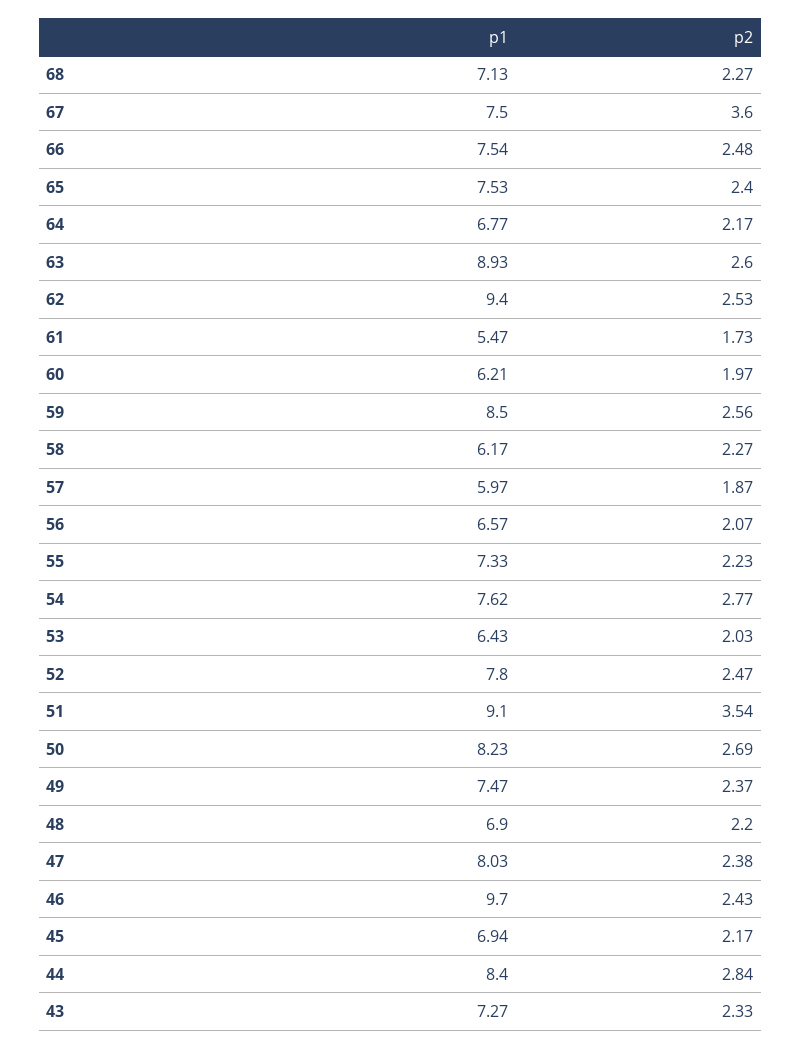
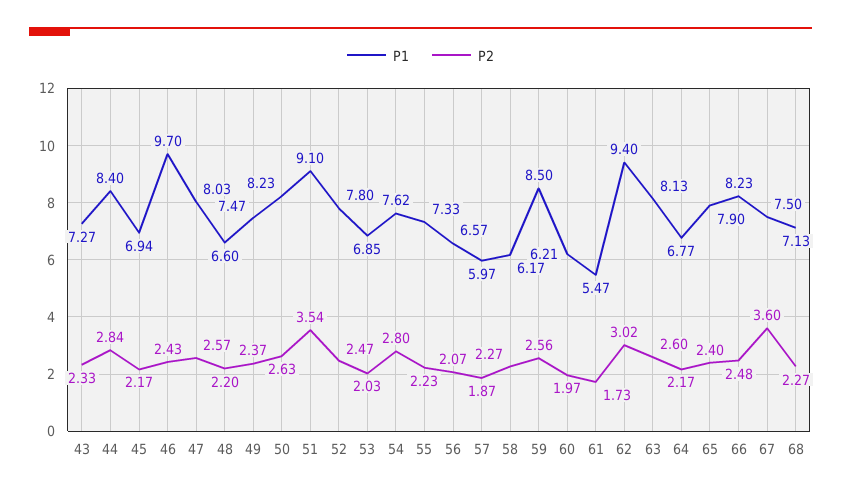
  {
    "p1": {
      "68": 7.13,
      "67": 7.5,
-     "66": 7.54,
+     "66": 8.23,
-     "65": 7.53,
+     "65": 7.9,
      "64": 6.77,
-     "63": 8.93,
+     "63": 8.13,
      "62": 9.4,
      "61": 5.47,
      "60": 6.21,
      "59": 8.5,
      "58": 6.17,
      "57": 5.97,
      "56": 6.57,
      "55": 7.33,
      "54": 7.62,
-     "53": 6.43,
+     "53": 6.85,
      "52": 7.8,
      "51": 9.1,
      "50": 8.23,
      "49": 7.47,
-     "48": 6.9,
+     "48": 6.6,
      "47": 8.03,
      "46": 9.7,
      "45": 6.94,
      "44": 8.4,
      "43": 7.27
    },
    "p2": {
      "68": 2.27,
      "67": 3.6,
      "66": 2.48,
      "65": 2.4,
      "64": 2.17,
      "63": 2.6,
-     "62": 2.53,
+     "62": 3.02,
      "61": 1.73,
      "60": 1.97,
      "59": 2.56,
      "58": 2.27,
      "57": 1.87,
      "56": 2.07,
      "55": 2.23,
-     "54": 2.77,
+     "54": 2.8,
      "53": 2.03,
      "52": 2.47,
      "51": 3.54,
-     "50": 2.69,
+     "50": 2.63,
      "49": 2.37,
      "48": 2.2,
-     "47": 2.38,
+     "47": 2.57,
      "46": 2.43,
      "45": 2.17,
      "44": 2.84,
      "43": 2.33
    }
  }

